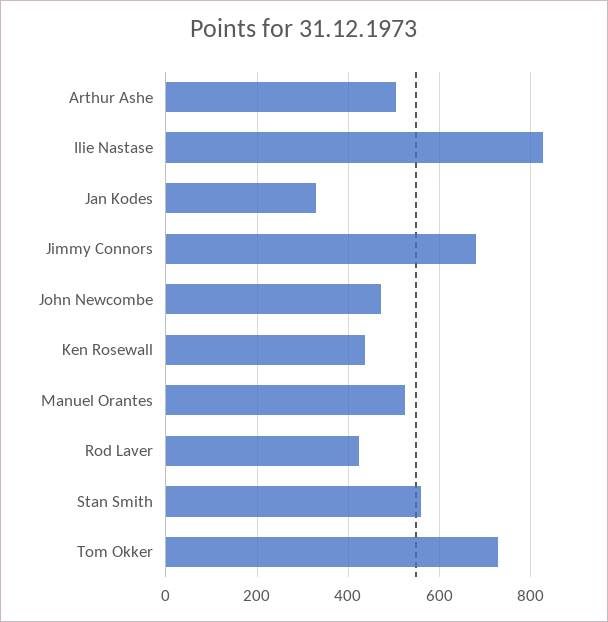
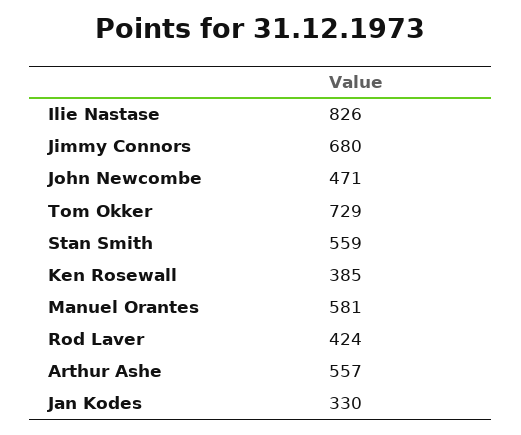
  {
-   "Arthur Ashe": 500,
+   "Arthur Ashe": 557,
    "Ilie Nastase": 826,
    "Jan Kodes": 330,
    "Jimmy Connors": 680,
    "John Newcombe": 471,
-   "Ken Rosewall": 440,
+   "Ken Rosewall": 385,
-   "Manuel Orantes": 520,
+   "Manuel Orantes": 581,
    "Rod Laver": 424,
    "Stan Smith": 559,
    "Tom Okker": 729
  }

